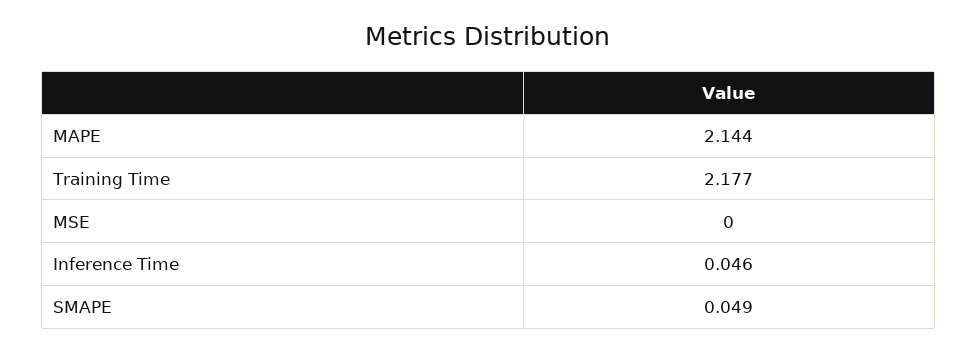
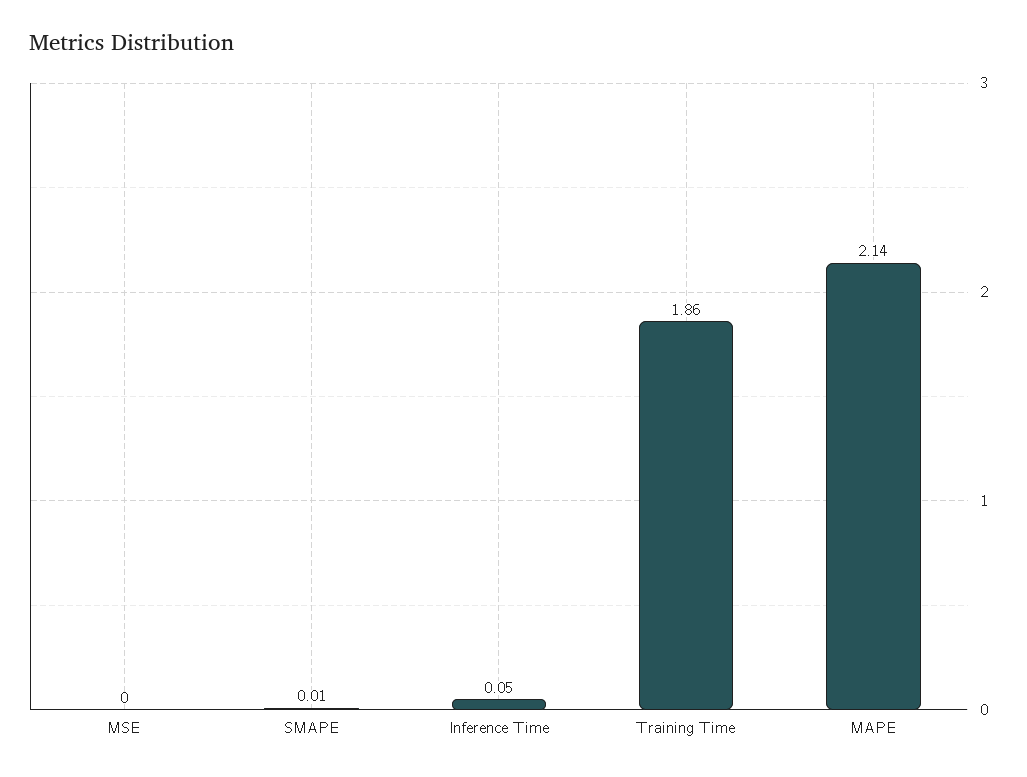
  {
    "MAPE": 2.144,
-   "Training Time": 2.177,
+   "Training Time": 1.86,
    "MSE": 0,
    "Inference Time": 0.046,
-   "SMAPE": 0.049
+   "SMAPE": 0.01
  }

